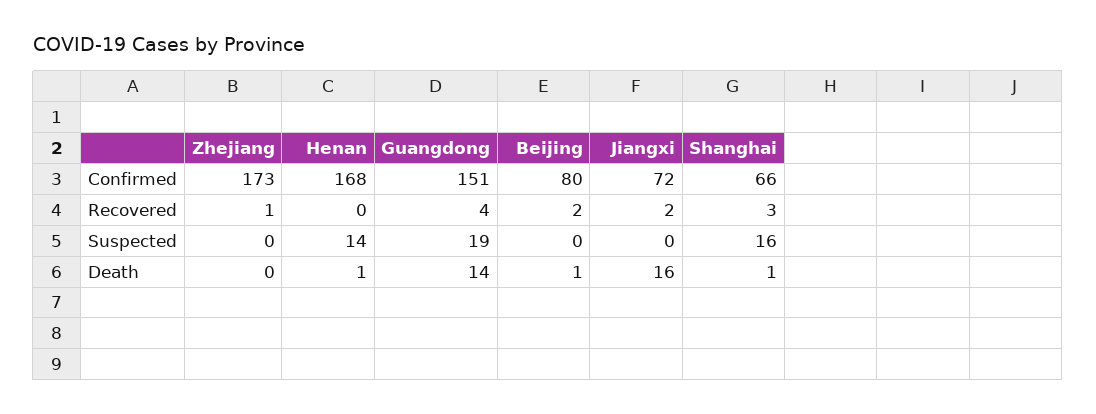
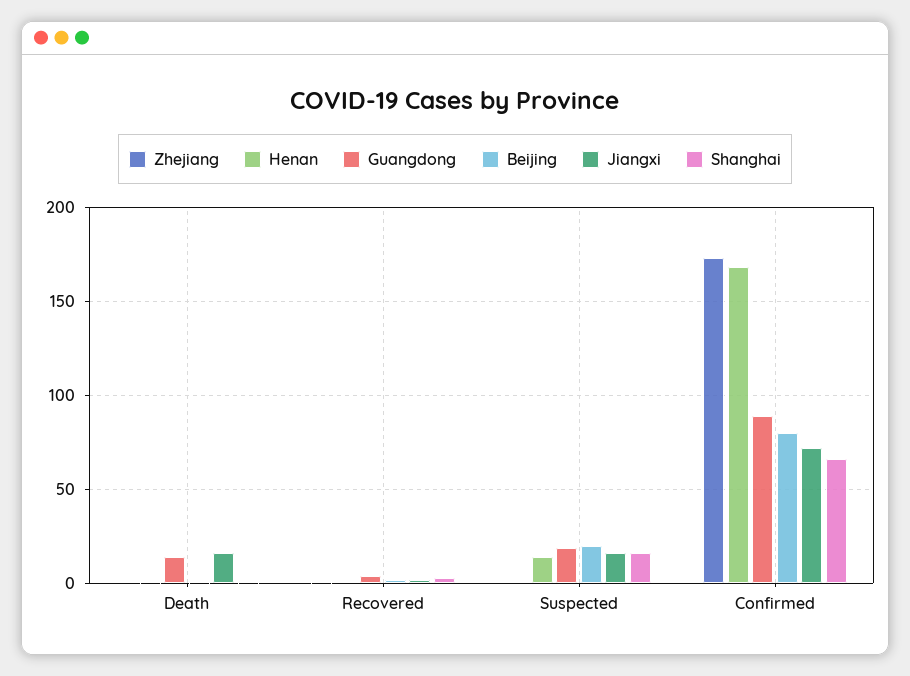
  {
    "Zhejiang": {
      "Confirmed": 173,
      "Recovered": 1,
      "Suspected": 0,
      "Death": 0
    },
    "Henan": {
      "Confirmed": 168,
      "Recovered": 0,
      "Suspected": 14,
      "Death": 1
    },
    "Guangdong": {
-     "Confirmed": 151,
+     "Confirmed": 90,
      "Recovered": 4,
      "Suspected": 19,
      "Death": 14
    },
    "Beijing": {
      "Confirmed": 80,
      "Recovered": 2,
-     "Suspected": 0,
+     "Suspected": 20,
      "Death": 1
    },
    "Jiangxi": {
      "Confirmed": 72,
      "Recovered": 2,
-     "Suspected": 0,
+     "Suspected": 15,
      "Death": 16
    },
    "Shanghai": {
      "Confirmed": 66,
      "Recovered": 3,
      "Suspected": 16,
      "Death": 1
    }
  }

